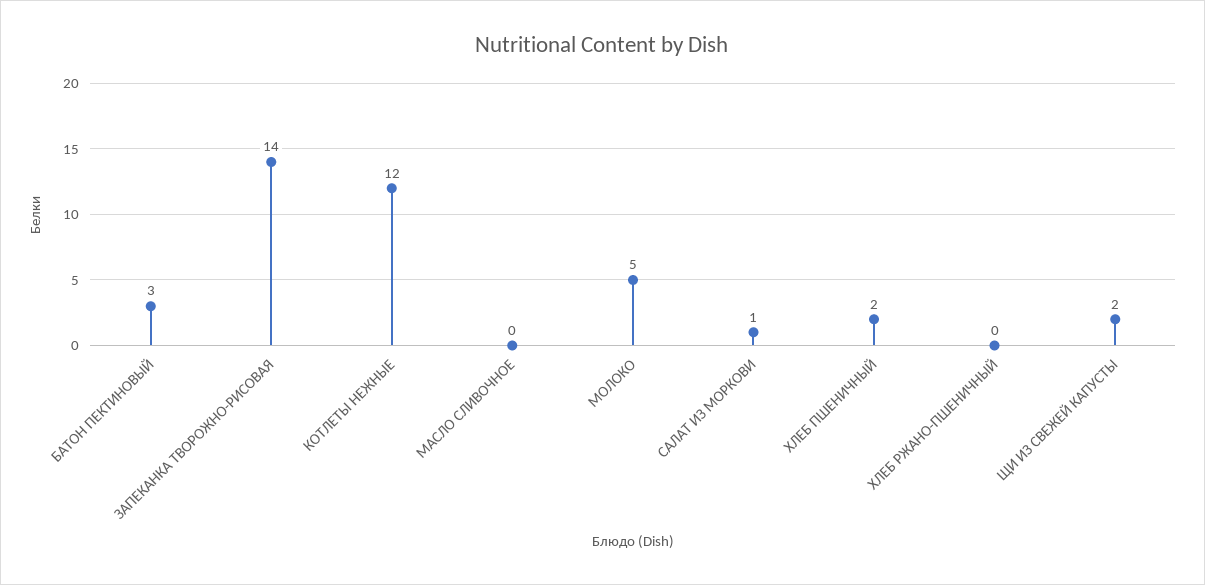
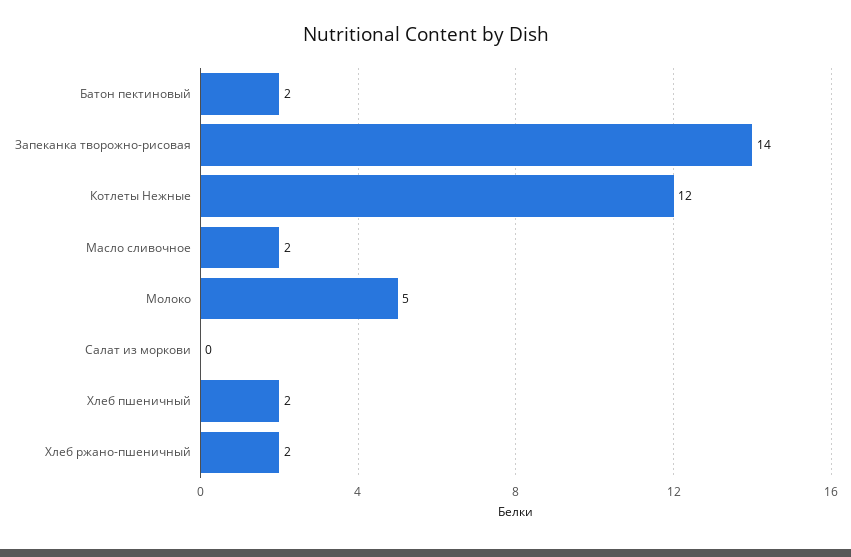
  {
-   "БАТОН ПЕКТИНОВЫЙ": 3,
+   "БАТОН ПЕКТИНОВЫЙ": 2,
    "ЗАПЕКАНКА ТВОРОЖНО-РИСОВАЯ": 14,
    "КОТЛЕТЫ НЕЖНЫЕ": 12,
-   "МАСЛО СЛИВОЧНОЕ": 0,
+   "МАСЛО СЛИВОЧНОЕ": 2,
    "МОЛОКО": 5,
-   "САЛАТ ИЗ МОРКОВИ": 1,
+   "САЛАТ ИЗ МОРКОВИ": 0,
    "ХЛЕБ ПШЕНИЧНЫЙ": 2,
-   "ХЛЕБ РЖАНО-ПШЕНИЧНЫЙ": 0,
+   "ХЛЕБ РЖАНО-ПШЕНИЧНЫЙ": 2
-   "ЩИ ИЗ СВЕЖЕЙ КАПУСТЫ": 2
  }

